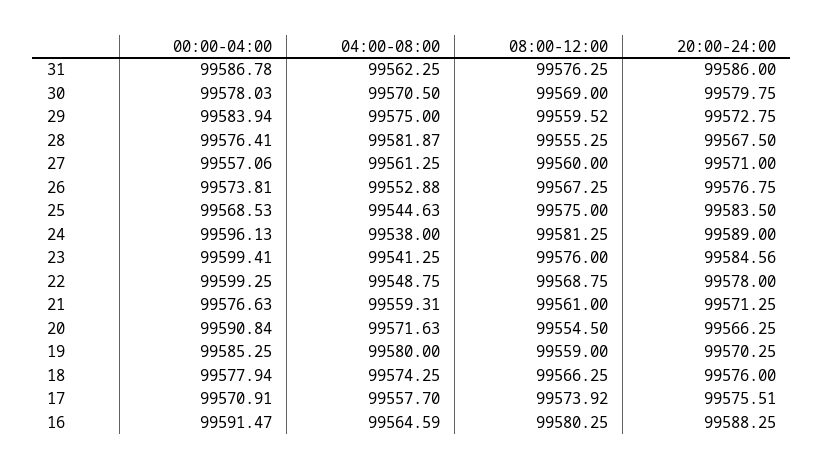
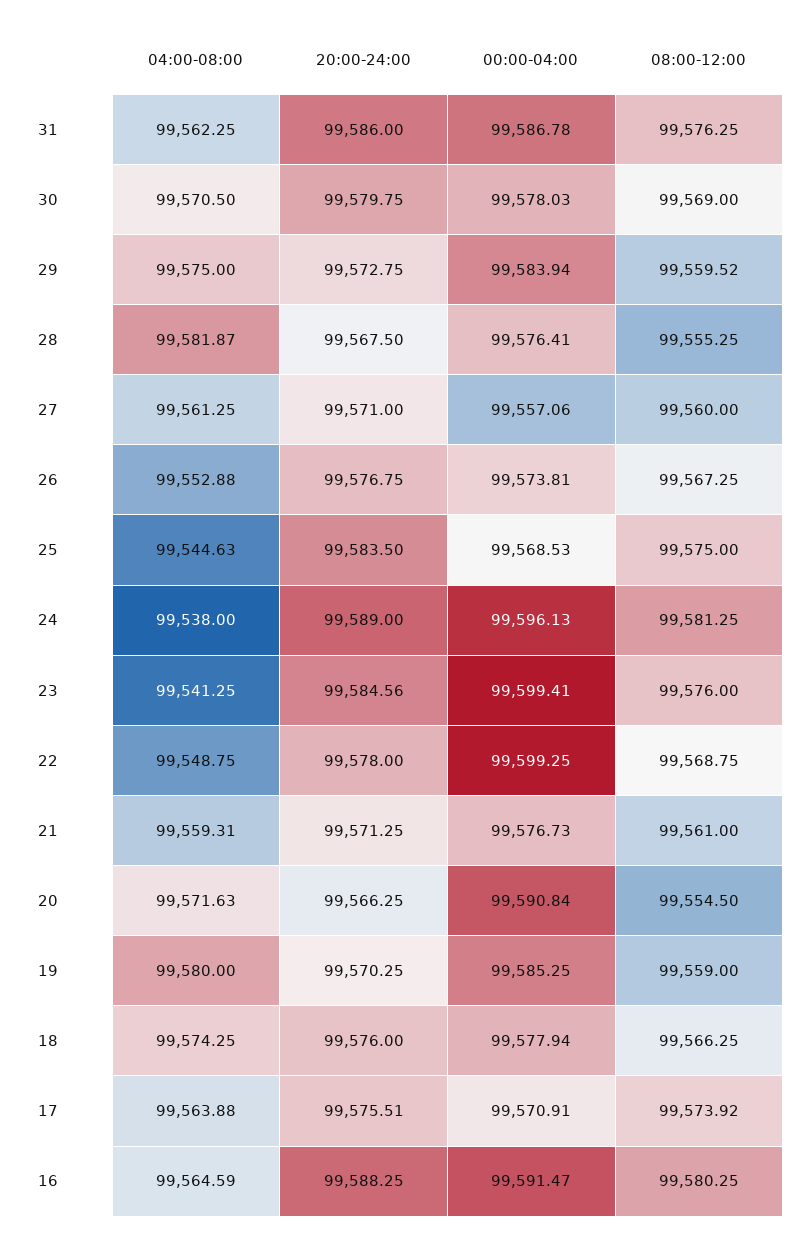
  {
    "00:00-04:00": {
      "31": 99586.78,
      "30": 99578.03,
      "29": 99583.94,
      "28": 99576.41,
      "27": 99557.06,
      "26": 99573.81,
      "25": 99568.53,
      "24": 99596.13,
      "23": 99599.41,
      "22": 99599.25,
-     "21": 99576.63,
+     "21": 99576.73,
      "20": 99590.84,
      "19": 99585.25,
      "18": 99577.94,
      "17": 99570.91,
      "16": 99591.47
    },
    "04:00-08:00": {
      "31": 99562.25,
      "30": 99570.5,
      "29": 99575,
      "28": 99581.87,
      "27": 99561.25,
      "26": 99552.88,
      "25": 99544.63,
      "24": 99538,
      "23": 99541.25,
      "22": 99548.75,
      "21": 99559.31,
      "20": 99571.63,
      "19": 99580,
      "18": 99574.25,
-     "17": 99557.7,
+     "17": 99563.88,
      "16": 99564.59
    },
    "08:00-12:00": {
      "31": 99576.25,
      "30": 99569,
      "29": 99559.52,
      "28": 99555.25,
      "27": 99560,
      "26": 99567.25,
      "25": 99575,
      "24": 99581.25,
      "23": 99576,
      "22": 99568.75,
      "21": 99561,
      "20": 99554.5,
      "19": 99559,
      "18": 99566.25,
      "17": 99573.92,
      "16": 99580.25
    },
    "20:00-24:00": {
      "31": 99586,
      "30": 99579.75,
      "29": 99572.75,
      "28": 99567.5,
      "27": 99571,
      "26": 99576.75,
      "25": 99583.5,
      "24": 99589,
      "23": 99584.56,
      "22": 99578,
      "21": 99571.25,
      "20": 99566.25,
      "19": 99570.25,
      "18": 99576,
      "17": 99575.51,
      "16": 99588.25
    }
  }

